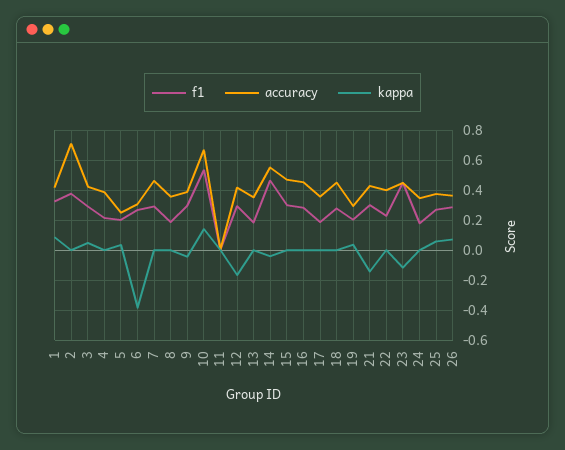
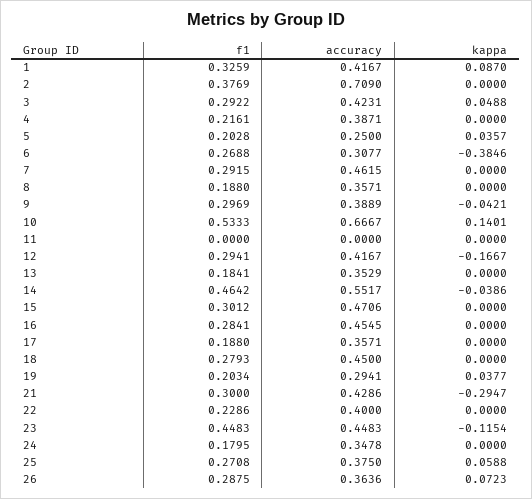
  {
    "f1": {
      "1": 0.3259,
      "2": 0.3769,
      "3": 0.2922,
      "4": 0.2161,
      "5": 0.2028,
      "6": 0.2688,
      "7": 0.2915,
      "8": 0.188,
      "9": 0.2969,
      "10": 0.5333,
      "11": 0,
      "12": 0.2941,
      "13": 0.1841,
      "14": 0.4642,
      "15": 0.3012,
      "16": 0.2841,
      "17": 0.188,
      "18": 0.2793,
      "19": 0.2034,
      "21": 0.3,
      "22": 0.2286,
      "23": 0.4483,
      "24": 0.1795,
      "25": 0.2708,
      "26": 0.2875
    },
    "accuracy": {
      "1": 0.4167,
      "2": 0.709,
      "3": 0.4231,
      "4": 0.3871,
      "5": 0.25,
      "6": 0.3077,
      "7": 0.4615,
      "8": 0.3571,
      "9": 0.3889,
      "10": 0.6667,
      "11": 0,
      "12": 0.4167,
      "13": 0.3529,
      "14": 0.5517,
      "15": 0.4706,
      "16": 0.4545,
      "17": 0.3571,
      "18": 0.45,
      "19": 0.2941,
      "21": 0.4286,
      "22": 0.4,
      "23": 0.4483,
      "24": 0.3478,
      "25": 0.375,
      "26": 0.3636
    },
    "kappa": {
      "1": 0.087,
      "2": 0,
      "3": 0.0488,
      "4": 0,
      "5": 0.0357,
      "6": -0.3846,
      "7": 0,
      "8": 0,
      "9": -0.0421,
      "10": 0.1401,
      "11": 0,
      "12": -0.1667,
      "13": 0,
      "14": -0.0386,
      "15": 0,
      "16": 0,
      "17": 0,
      "18": 0,
      "19": 0.0377,
-     "21": -0.15,
+     "21": -0.2947,
      "22": 0,
      "23": -0.1154,
      "24": 0,
      "25": 0.0588,
      "26": 0.0723
    }
  }

